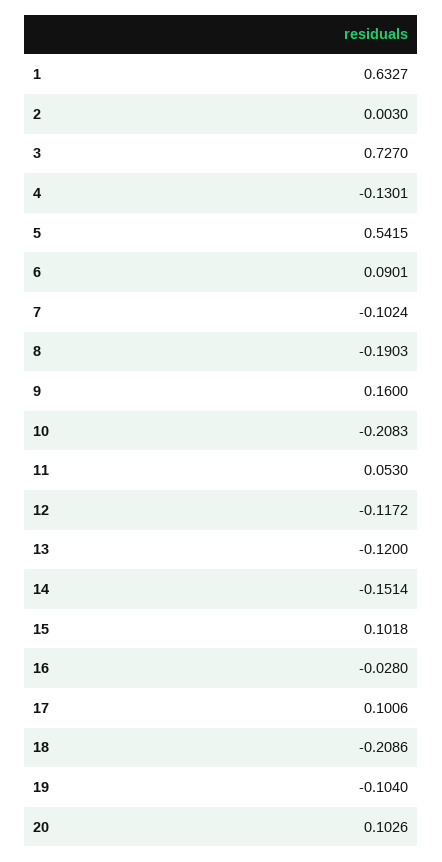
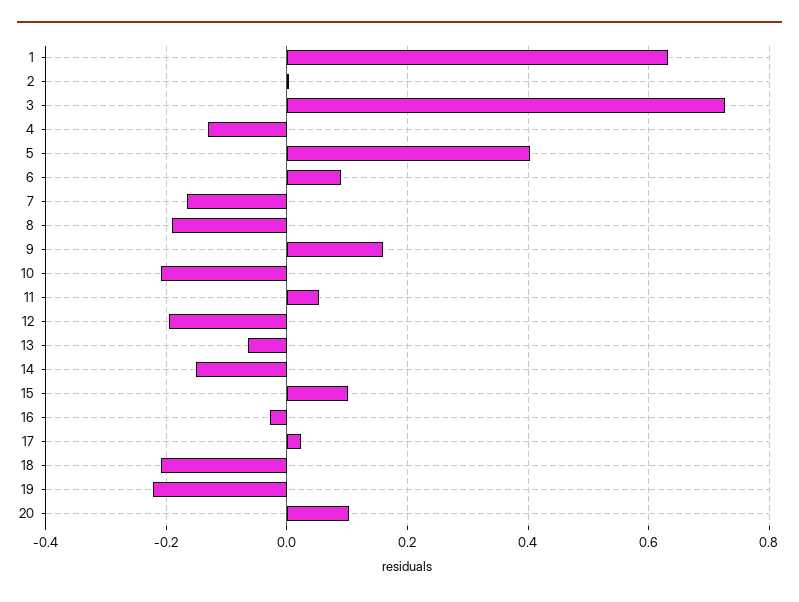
  {
    "1": 0.6327,
    "2": 0.003,
    "3": 0.727,
    "4": -0.1301,
-   "5": 0.5415,
+   "5": 0.4,
    "6": 0.0901,
-   "7": -0.1024,
+   "7": -0.16,
    "8": -0.1903,
    "9": 0.16,
    "10": -0.2083,
    "11": 0.053,
-   "12": -0.1172,
+   "12": -0.2,
-   "13": -0.12,
+   "13": -0.06,
    "14": -0.1514,
    "15": 0.1018,
    "16": -0.028,
-   "17": 0.1006,
+   "17": 0.02,
    "18": -0.2086,
-   "19": -0.104,
+   "19": -0.22,
    "20": 0.1026
  }

